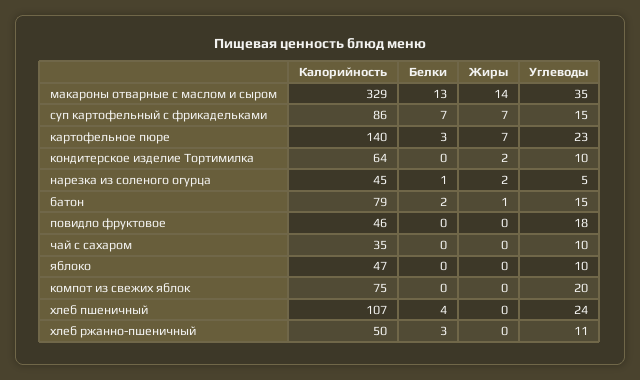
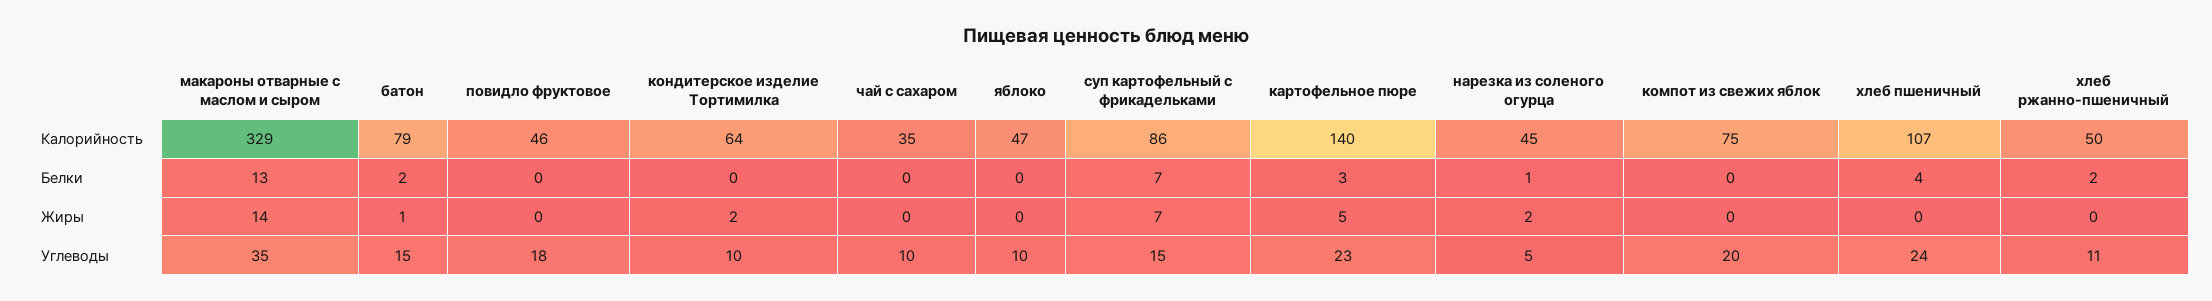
  {
    "Калорийность": {
      "макароны отварные с маслом и сыром": 329,
      "суп картофельный с фрикадельками": 86,
      "картофельное пюре": 140,
      "кондитерское изделие Тортимилка": 64,
      "нарезка из соленого огурца": 45,
      "батон": 79,
      "повидло фруктовое": 46,
      "чай с сахаром": 35,
      "яблоко": 47,
      "компот из свежих яблок": 75,
      "хлеб пшеничный": 107,
      "хлеб ржанно-пшеничный": 50
    },
    "Белки": {
      "макароны отварные с маслом и сыром": 13,
      "суп картофельный с фрикадельками": 7,
      "картофельное пюре": 3,
      "кондитерское изделие Тортимилка": 0,
      "нарезка из соленого огурца": 1,
      "батон": 2,
      "повидло фруктовое": 0,
      "чай с сахаром": 0,
      "яблоко": 0,
      "компот из свежих яблок": 0,
      "хлеб пшеничный": 4,
-     "хлеб ржанно-пшеничный": 3
+     "хлеб ржанно-пшеничный": 2
    },
    "Жиры": {
      "макароны отварные с маслом и сыром": 14,
      "суп картофельный с фрикадельками": 7,
-     "картофельное пюре": 7,
+     "картофельное пюре": 5,
      "кондитерское изделие Тортимилка": 2,
      "нарезка из соленого огурца": 2,
      "батон": 1,
      "повидло фруктовое": 0,
      "чай с сахаром": 0,
      "яблоко": 0,
      "компот из свежих яблок": 0,
      "хлеб пшеничный": 0,
      "хлеб ржанно-пшеничный": 0
    },
    "Углеводы": {
      "макароны отварные с маслом и сыром": 35,
      "суп картофельный с фрикадельками": 15,
      "картофельное пюре": 23,
      "кондитерское изделие Тортимилка": 10,
      "нарезка из соленого огурца": 5,
      "батон": 15,
      "повидло фруктовое": 18,
      "чай с сахаром": 10,
      "яблоко": 10,
      "компот из свежих яблок": 20,
      "хлеб пшеничный": 24,
      "хлеб ржанно-пшеничный": 11
    }
  }

